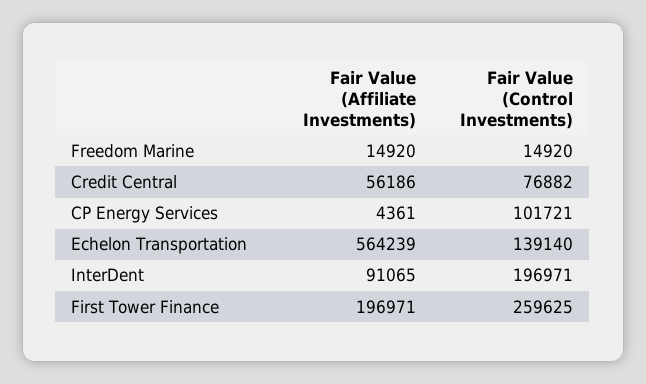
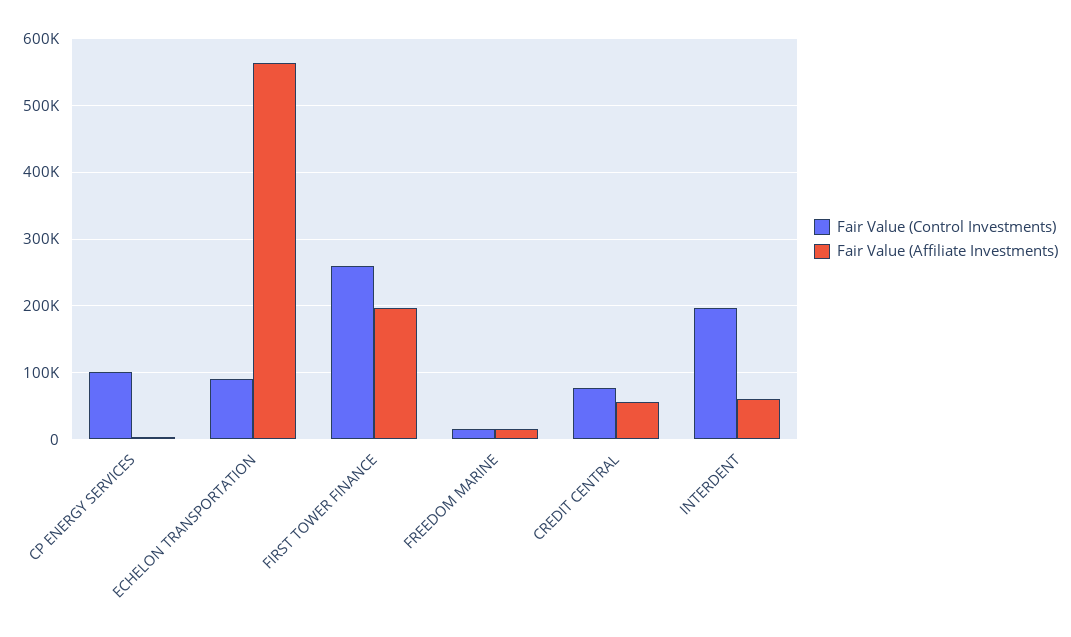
  {
    "Fair Value (Affiliate Investments)": {
      "Freedom Marine": 14920,
      "Credit Central": 56186,
      "CP Energy Services": 4361,
      "Echelon Transportation": 564239,
-     "InterDent": 91065,
+     "InterDent": 60000,
      "First Tower Finance": 196971
    },
    "Fair Value (Control Investments)": {
      "Freedom Marine": 14920,
      "Credit Central": 76882,
      "CP Energy Services": 101721,
-     "Echelon Transportation": 139140,
+     "Echelon Transportation": 90000,
      "InterDent": 196971,
      "First Tower Finance": 259625
    }
  }

